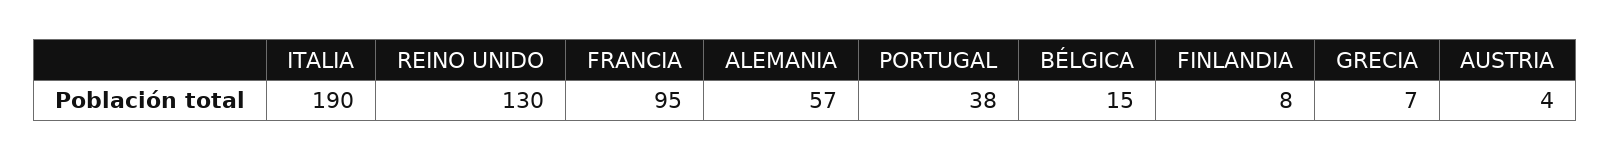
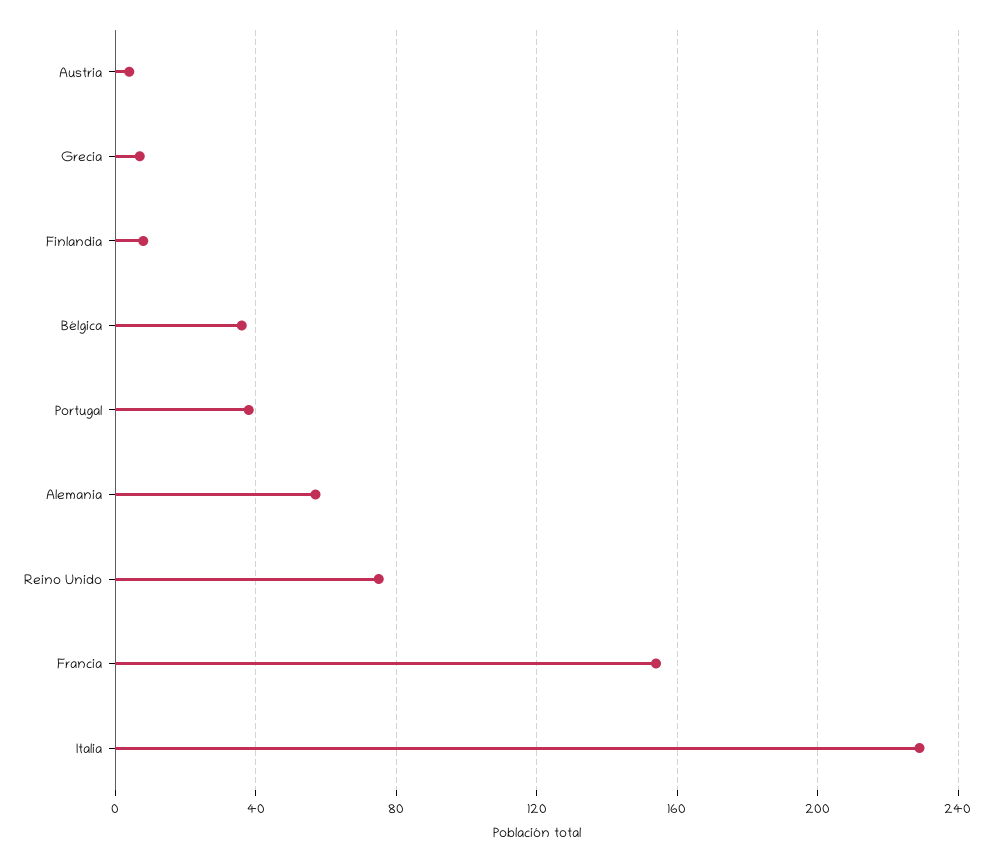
  {
-   "ITALIA": 190,
+   "ITALIA": 230,
-   "REINO UNIDO": 130,
+   "REINO UNIDO": 75,
-   "FRANCIA": 95,
+   "FRANCIA": 155,
    "ALEMANIA": 57,
    "PORTUGAL": 38,
-   "BÉLGICA": 15,
+   "BÉLGICA": 35,
    "FINLANDIA": 8,
    "GRECIA": 7,
    "AUSTRIA": 4
  }

